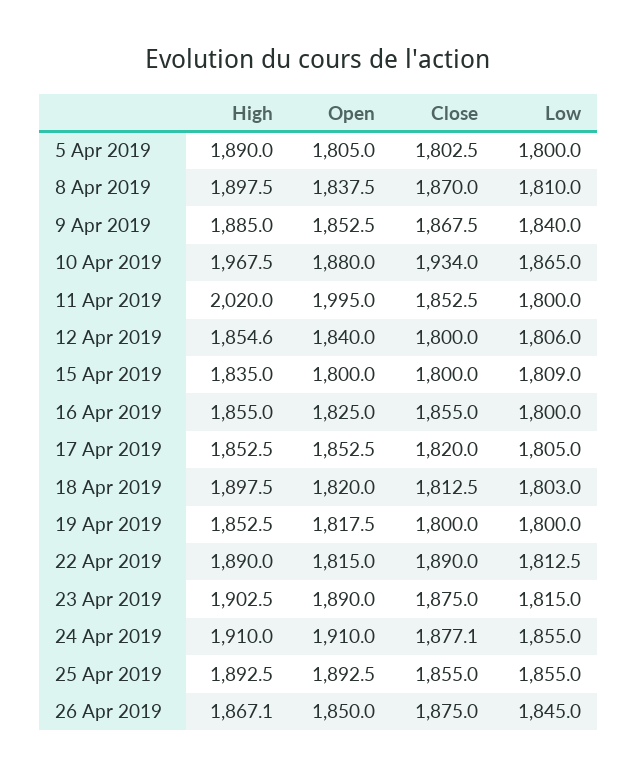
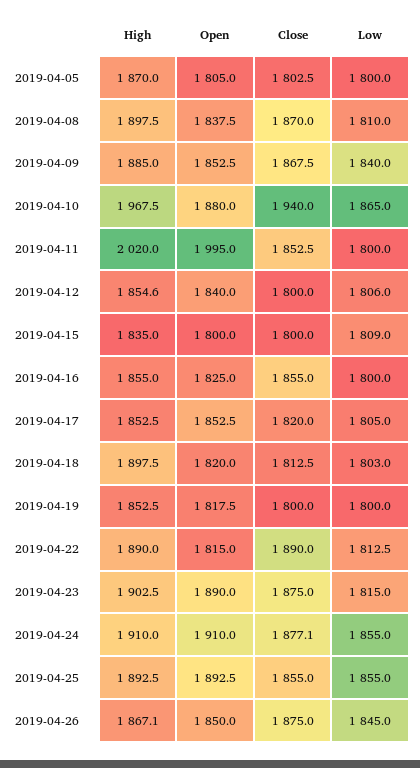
  {
    "High": {
-     "5 Apr 2019": 1890,
+     "5 Apr 2019": 1870,
      "8 Apr 2019": 1897.5,
      "9 Apr 2019": 1885,
      "10 Apr 2019": 1967.5,
      "11 Apr 2019": 2020,
      "12 Apr 2019": 1854.6,
      "15 Apr 2019": 1835,
      "16 Apr 2019": 1855,
      "17 Apr 2019": 1852.5,
      "18 Apr 2019": 1897.5,
      "19 Apr 2019": 1852.5,
      "22 Apr 2019": 1890,
      "23 Apr 2019": 1902.5,
      "24 Apr 2019": 1910,
      "25 Apr 2019": 1892.5,
      "26 Apr 2019": 1867.1
    },
    "Open": {
      "5 Apr 2019": 1805,
      "8 Apr 2019": 1837.5,
      "9 Apr 2019": 1852.5,
      "10 Apr 2019": 1880,
      "11 Apr 2019": 1995,
      "12 Apr 2019": 1840,
      "15 Apr 2019": 1800,
      "16 Apr 2019": 1825,
      "17 Apr 2019": 1852.5,
      "18 Apr 2019": 1820,
      "19 Apr 2019": 1817.5,
      "22 Apr 2019": 1815,
      "23 Apr 2019": 1890,
      "24 Apr 2019": 1910,
      "25 Apr 2019": 1892.5,
      "26 Apr 2019": 1850
    },
    "Close": {
      "5 Apr 2019": 1802.5,
      "8 Apr 2019": 1870,
      "9 Apr 2019": 1867.5,
-     "10 Apr 2019": 1934,
+     "10 Apr 2019": 1940,
      "11 Apr 2019": 1852.5,
      "12 Apr 2019": 1800,
      "15 Apr 2019": 1800,
      "16 Apr 2019": 1855,
      "17 Apr 2019": 1820,
      "18 Apr 2019": 1812.5,
      "19 Apr 2019": 1800,
      "22 Apr 2019": 1890,
      "23 Apr 2019": 1875,
      "24 Apr 2019": 1877.1,
      "25 Apr 2019": 1855,
      "26 Apr 2019": 1875
    },
    "Low": {
      "5 Apr 2019": 1800,
      "8 Apr 2019": 1810,
      "9 Apr 2019": 1840,
      "10 Apr 2019": 1865,
      "11 Apr 2019": 1800,
      "12 Apr 2019": 1806,
      "15 Apr 2019": 1809,
      "16 Apr 2019": 1800,
      "17 Apr 2019": 1805,
      "18 Apr 2019": 1803,
      "19 Apr 2019": 1800,
      "22 Apr 2019": 1812.5,
      "23 Apr 2019": 1815,
      "24 Apr 2019": 1855,
      "25 Apr 2019": 1855,
      "26 Apr 2019": 1845
    }
  }

